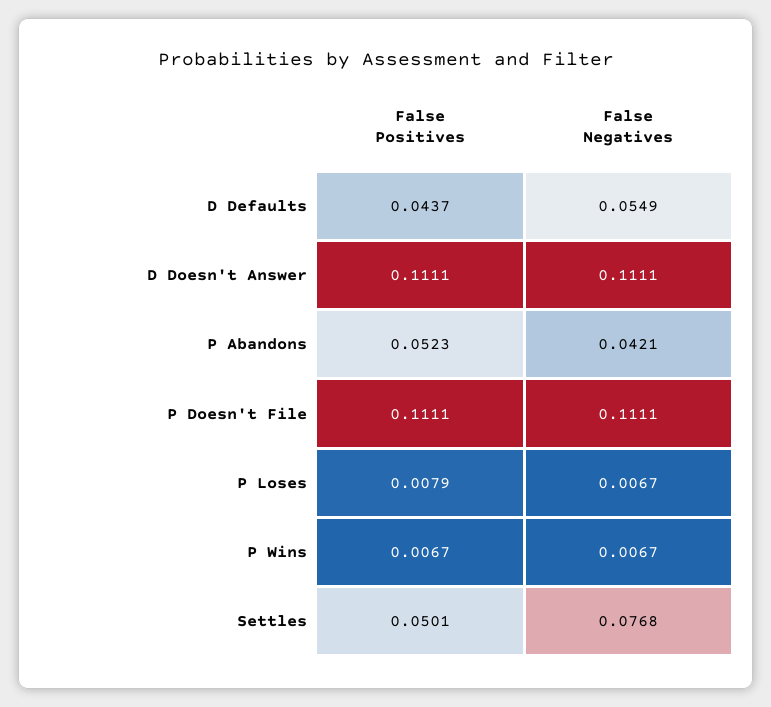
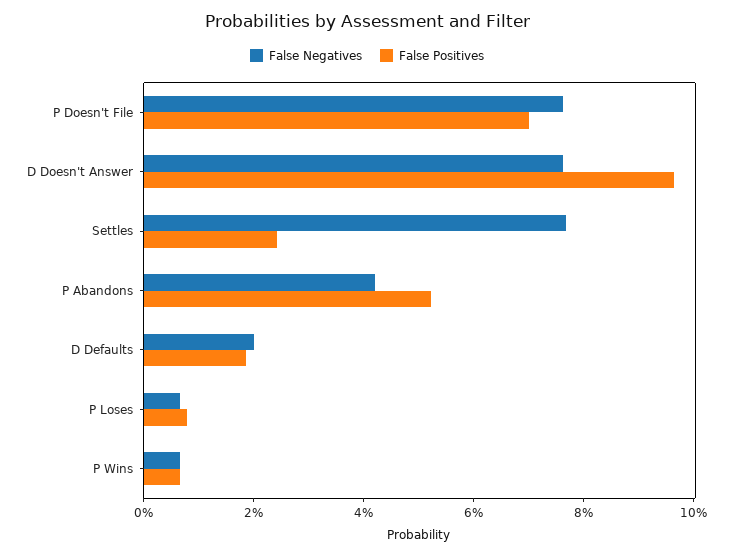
  {
    "False Positives": {
-     "D Defaults": 0.0437,
+     "D Defaults": 0.02,
-     "D Doesn't Answer": 0.1111,
+     "D Doesn't Answer": 0.095,
      "P Abandons": 0.0523,
-     "P Doesn't File": 0.1111,
+     "P Doesn't File": 0.07,
      "P Loses": 0.0079,
      "P Wins": 0.0067,
-     "Settles": 0.0501
+     "Settles": 0.025
    },
    "False Negatives": {
-     "D Defaults": 0.0549,
+     "D Defaults": 0.02,
-     "D Doesn't Answer": 0.1111,
+     "D Doesn't Answer": 0.075,
      "P Abandons": 0.0421,
-     "P Doesn't File": 0.1111,
+     "P Doesn't File": 0.075,
      "P Loses": 0.0067,
      "P Wins": 0.0067,
      "Settles": 0.0768
    }
  }

